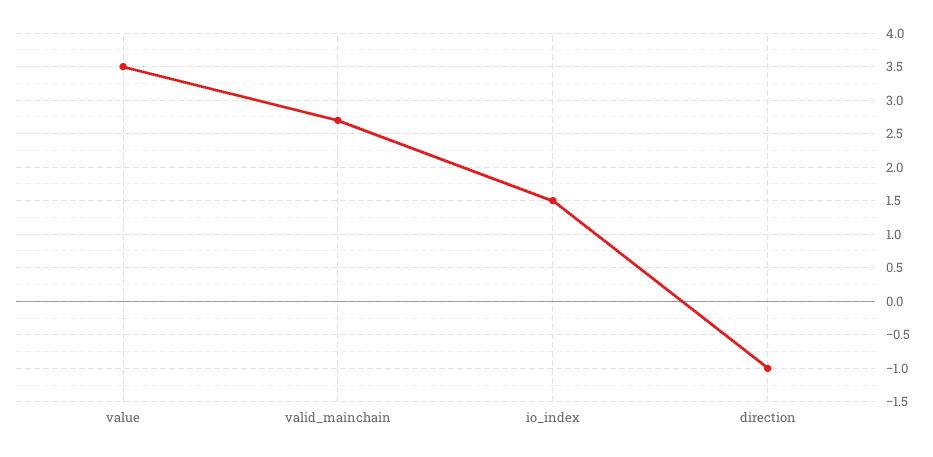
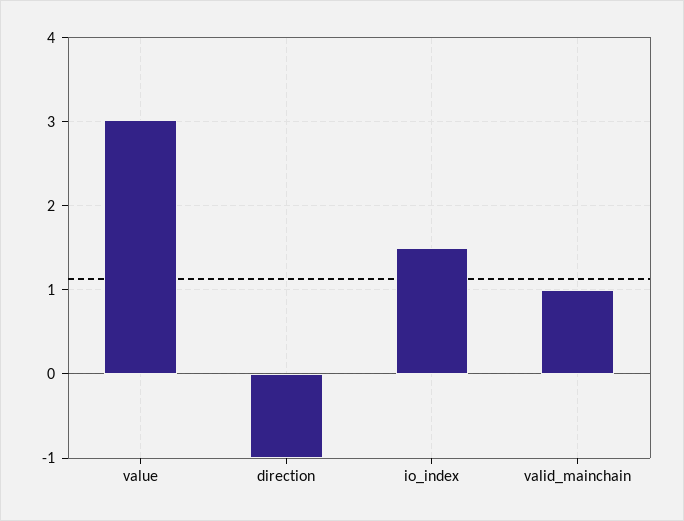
  {
-   "value": 3.5,
+   "value": 3,
-   "valid_mainchain": 2.7,
+   "valid_mainchain": 1,
    "io_index": 1.5,
    "direction": -1
  }

